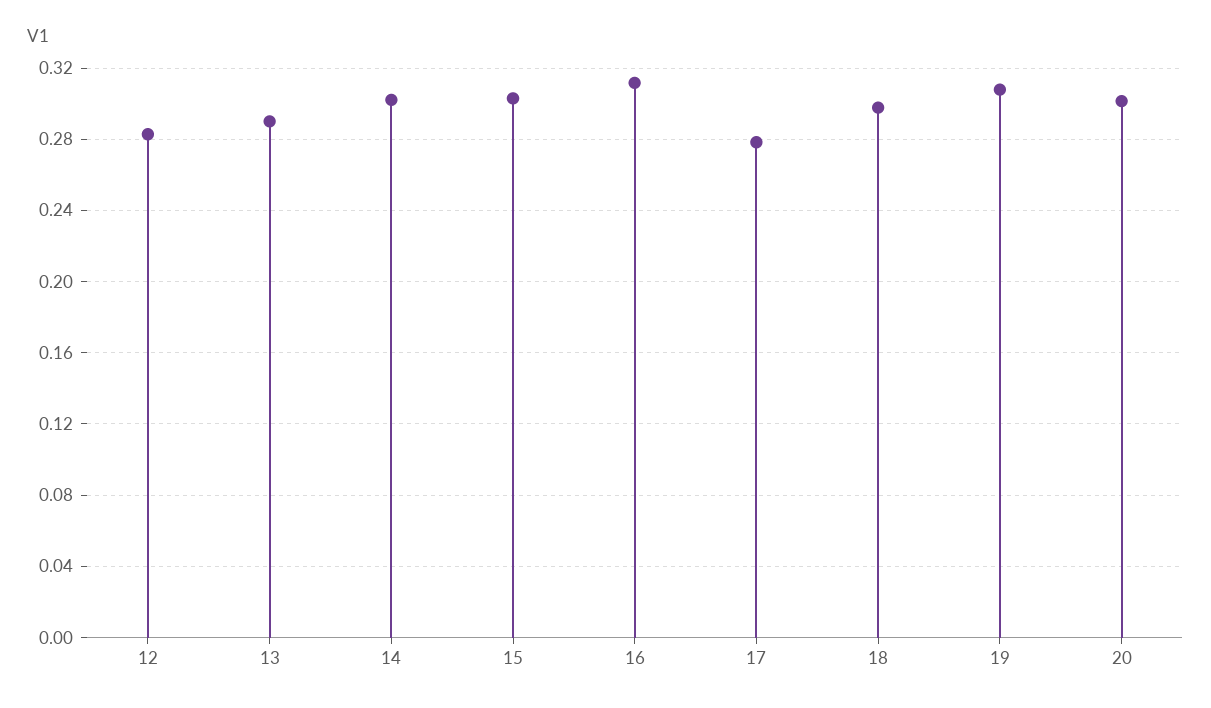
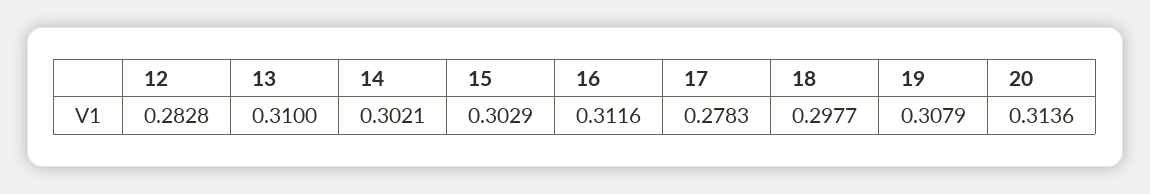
  {
    "12": 0.2828,
-   "13": 0.29,
+   "13": 0.31,
    "14": 0.3021,
    "15": 0.3029,
    "16": 0.3116,
    "17": 0.2783,
    "18": 0.2977,
    "19": 0.3079,
-   "20": 0.3
+   "20": 0.3136
  }

